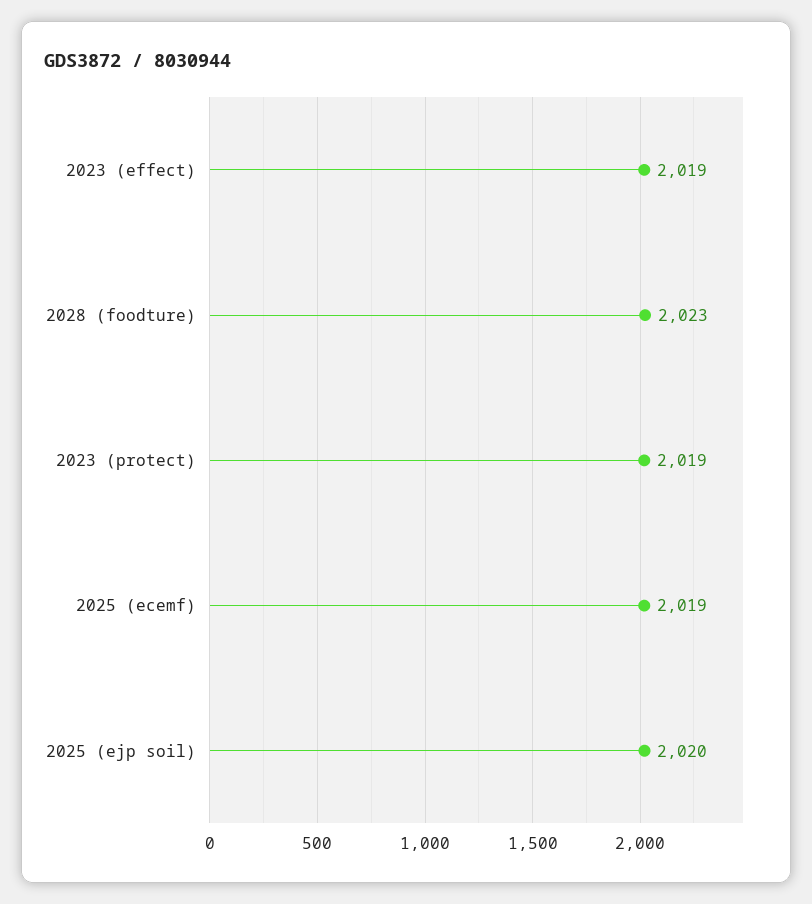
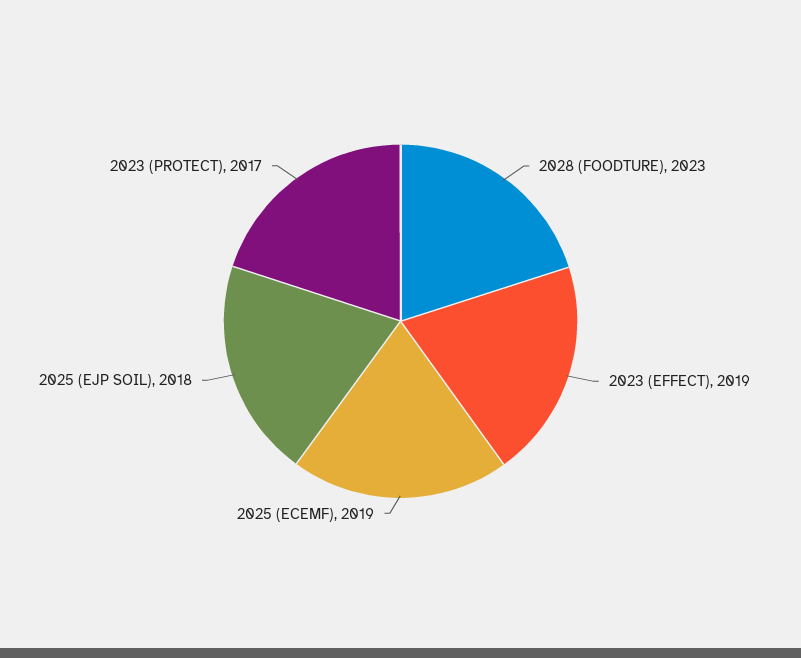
  {
    "2023 (effect)": 2019,
    "2028 (foodture)": 2023,
-   "2023 (protect)": 2019,
+   "2023 (protect)": 2017,
    "2025 (ecemf)": 2019,
-   "2025 (ejp soil)": 2020
+   "2025 (ejp soil)": 2018
  }

